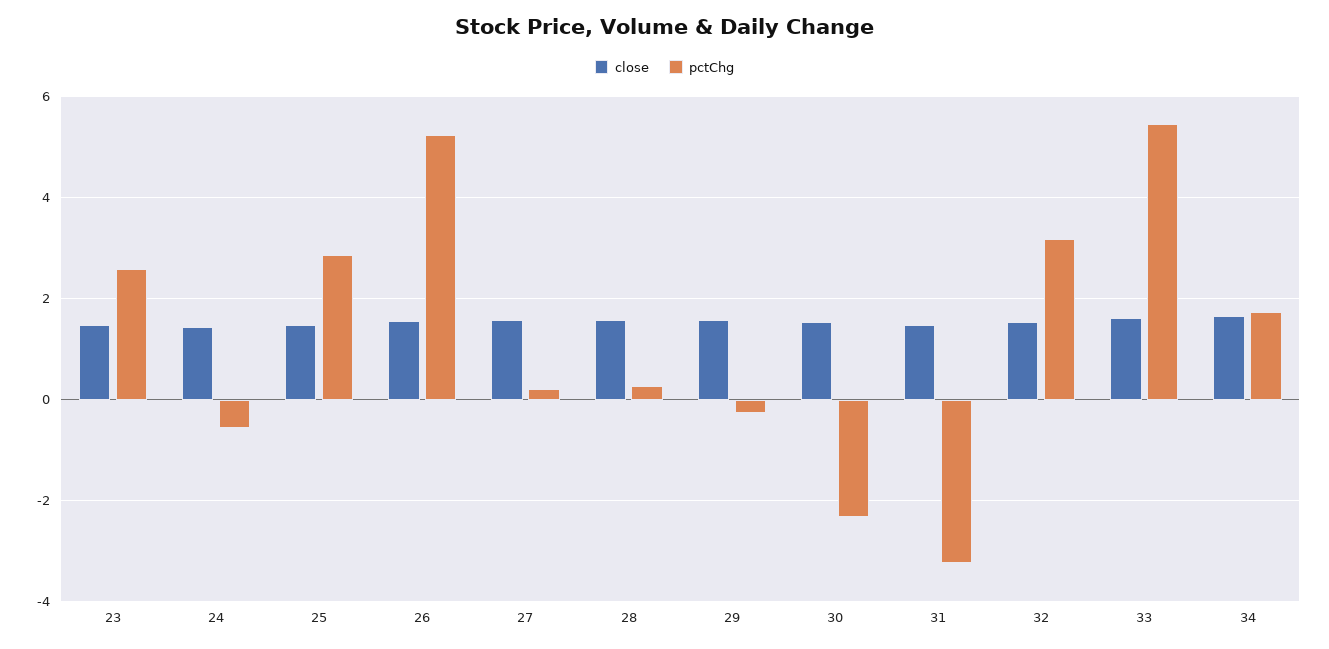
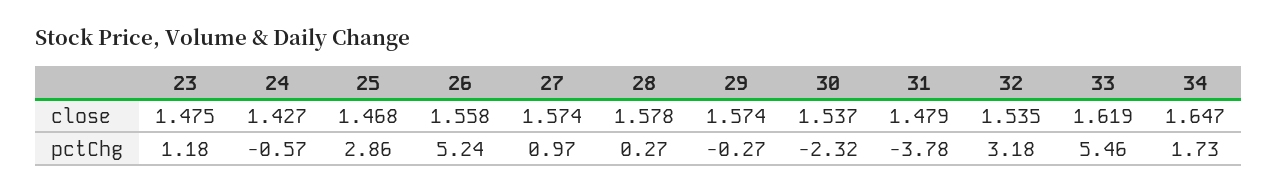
  {
    "close": {
      "23": 1.475,
      "24": 1.427,
      "25": 1.468,
      "26": 1.558,
      "27": 1.574,
      "28": 1.578,
      "29": 1.574,
      "30": 1.537,
      "31": 1.479,
      "32": 1.535,
      "33": 1.619,
      "34": 1.647
    },
    "pctChg": {
-     "23": 2.6,
+     "23": 1.18,
      "24": -0.57,
      "25": 2.86,
      "26": 5.24,
-     "27": 0.2,
+     "27": 0.97,
      "28": 0.27,
      "29": -0.27,
      "30": -2.32,
-     "31": -3.2,
+     "31": -3.78,
      "32": 3.18,
      "33": 5.46,
      "34": 1.73
    }
  }

